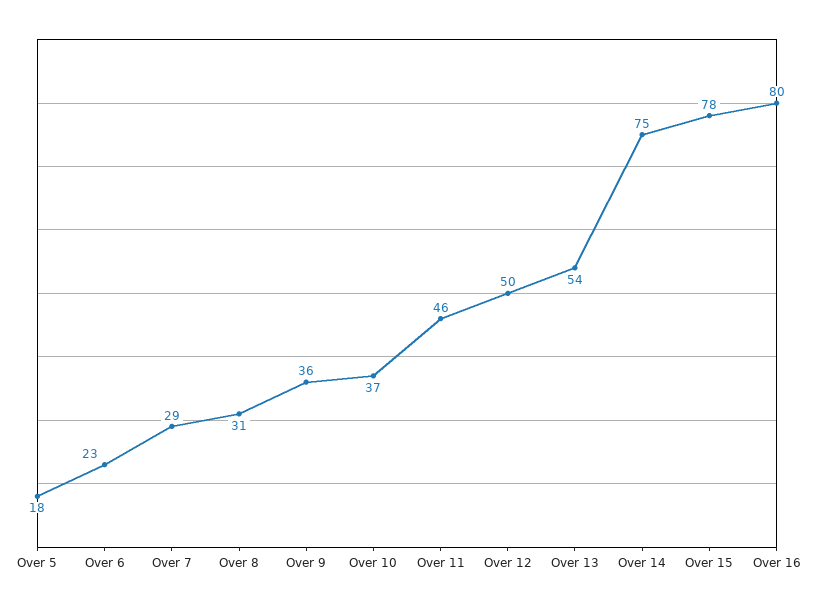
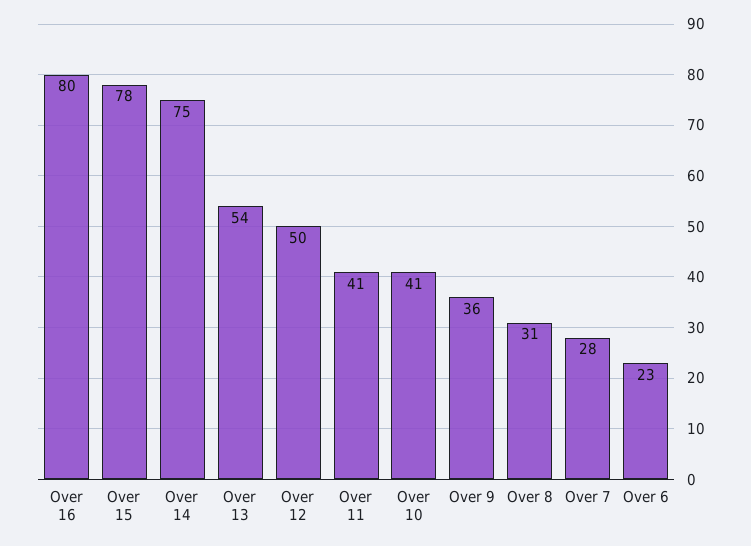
  {
-   "Over 5": 18,
    "Over 6": 23,
-   "Over 7": 29,
+   "Over 7": 28,
    "Over 8": 31,
    "Over 9": 36,
-   "Over 10": 37,
+   "Over 10": 41,
-   "Over 11": 46,
+   "Over 11": 41,
    "Over 12": 50,
    "Over 13": 54,
    "Over 14": 75,
    "Over 15": 78,
    "Over 16": 80
  }

